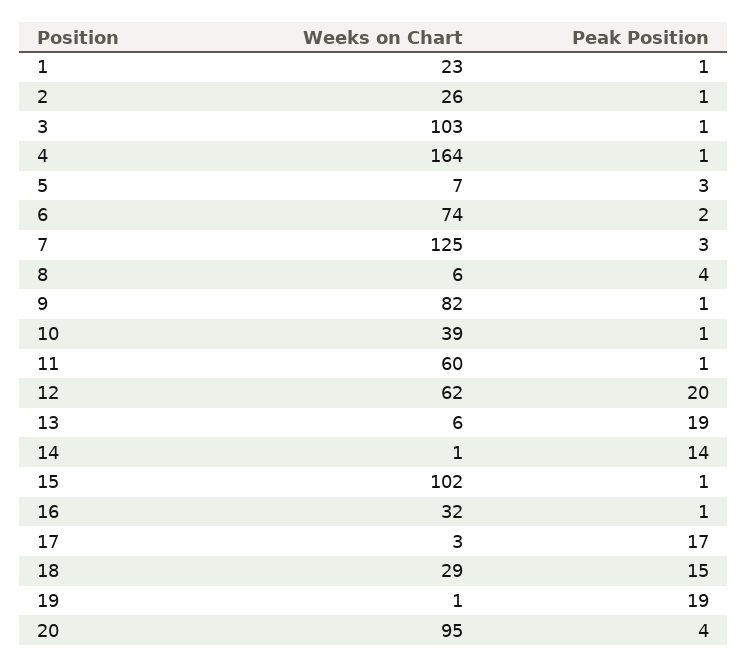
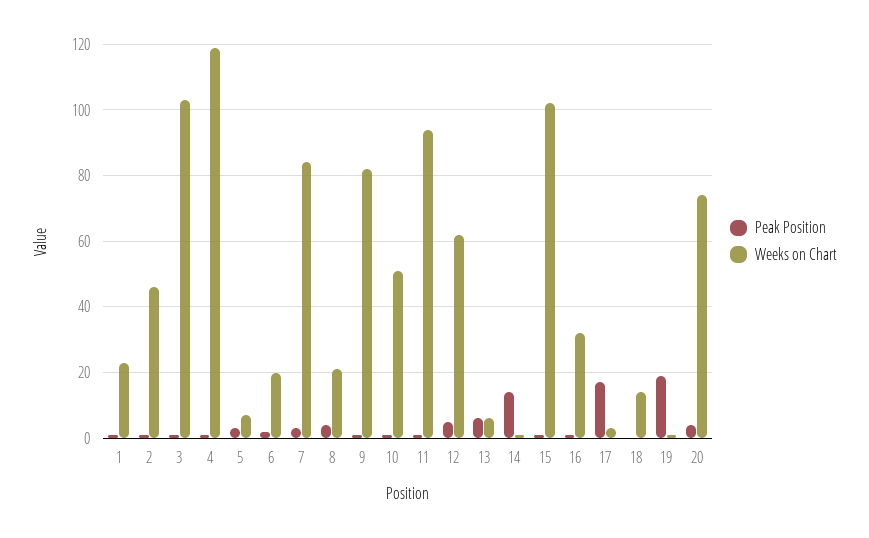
  {
    "Weeks on Chart": {
      "1": 23,
-     "2": 26,
+     "2": 45,
      "3": 103,
-     "4": 164,
+     "4": 120,
      "5": 7,
-     "6": 74,
+     "6": 20,
-     "7": 125,
+     "7": 85,
-     "8": 6,
+     "8": 20,
      "9": 82,
-     "10": 39,
+     "10": 50,
-     "11": 60,
+     "11": 95,
      "12": 62,
      "13": 6,
      "14": 1,
      "15": 102,
      "16": 32,
      "17": 3,
-     "18": 29,
+     "18": 15,
      "19": 1,
-     "20": 95
+     "20": 75
    },
    "Peak Position": {
      "1": 1,
      "2": 1,
      "3": 1,
      "4": 1,
      "5": 3,
      "6": 2,
      "7": 3,
      "8": 4,
      "9": 1,
      "10": 1,
      "11": 1,
-     "12": 20,
+     "12": 5,
-     "13": 19,
+     "13": 5,
      "14": 14,
      "15": 1,
      "16": 1,
      "17": 17,
-     "18": 15,
+     "18": 0,
      "19": 19,
      "20": 4
    }
  }

